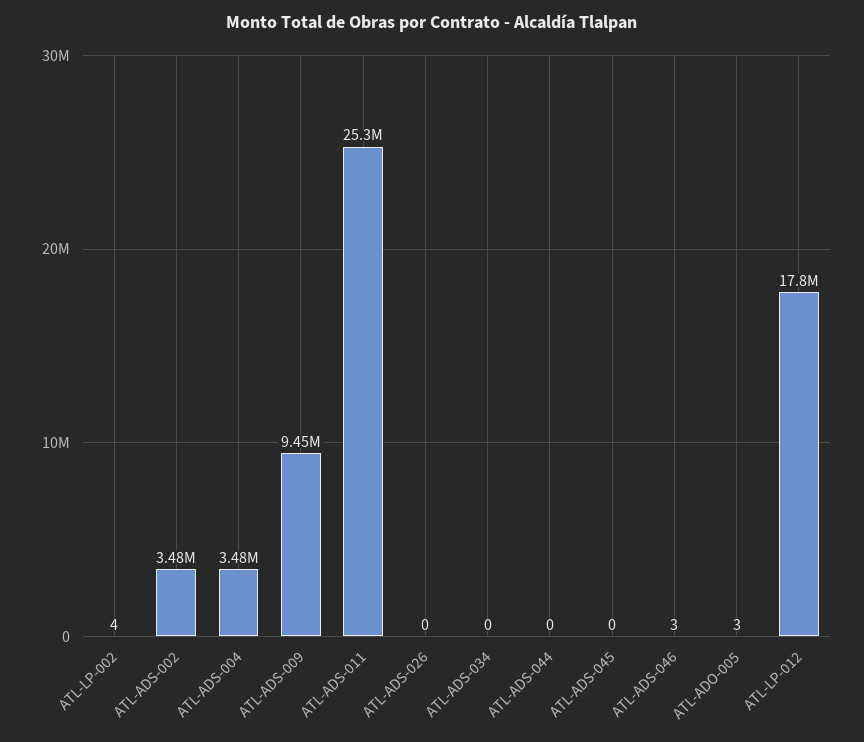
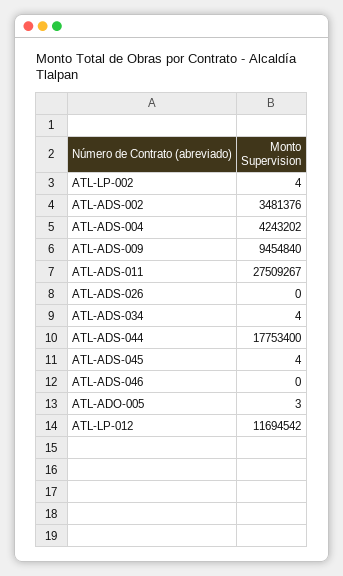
  {
    "ATL-LP-002": 4,
    "ATL-ADS-002": 3481376,
-   "ATL-ADS-004": 3480000,
+   "ATL-ADS-004": 4243202,
    "ATL-ADS-009": 9454840,
-   "ATL-ADS-011": 25300000,
+   "ATL-ADS-011": 27509267,
    "ATL-ADS-026": 0,
-   "ATL-ADS-034": 0,
+   "ATL-ADS-034": 4,
-   "ATL-ADS-044": 0,
+   "ATL-ADS-044": 17753400,
-   "ATL-ADS-045": 0,
+   "ATL-ADS-045": 4,
-   "ATL-ADS-046": 3,
+   "ATL-ADS-046": 0,
    "ATL-ADO-005": 3,
-   "ATL-LP-012": 17800000
+   "ATL-LP-012": 11694542
  }

